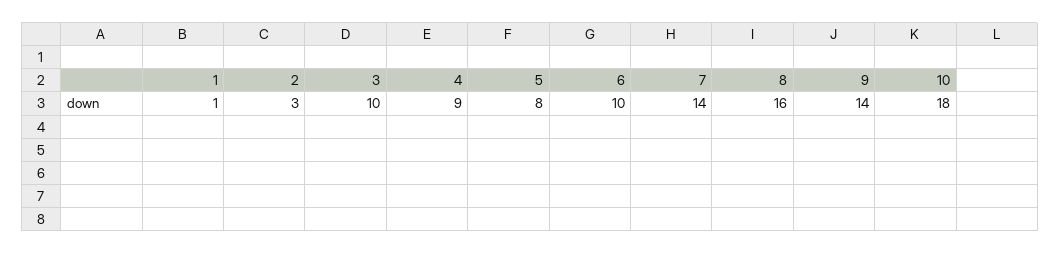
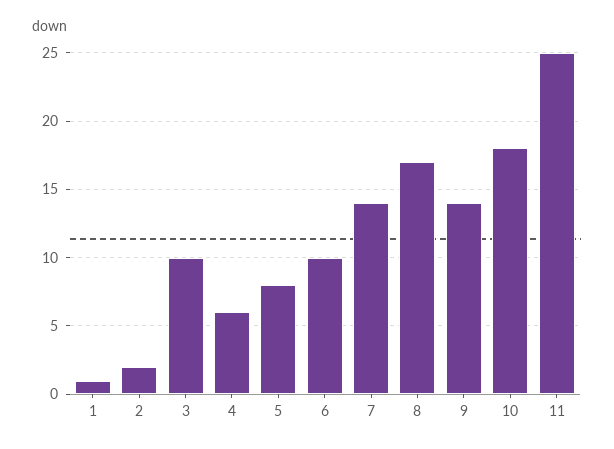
  {
    "1": 1,
-   "2": 3,
+   "2": 2,
    "3": 10,
-   "4": 9,
+   "4": 6,
    "5": 8,
    "6": 10,
    "7": 14,
-   "8": 16,
+   "8": 17,
    "9": 14,
-   "10": 18
+   "10": 18,
+   "11": 25
  }

